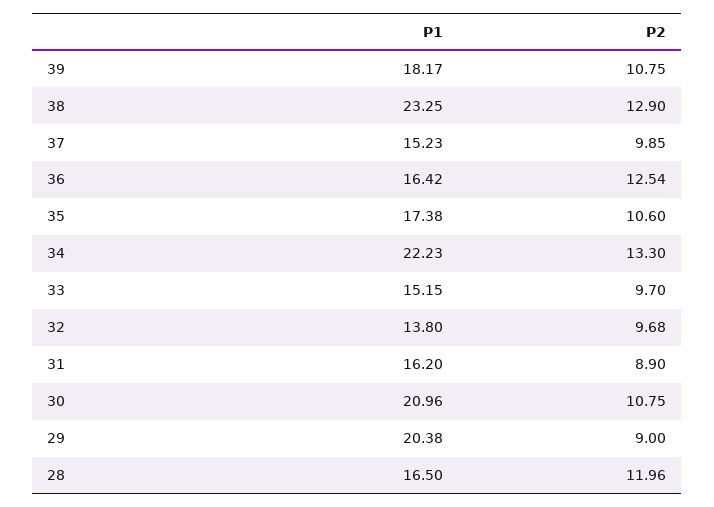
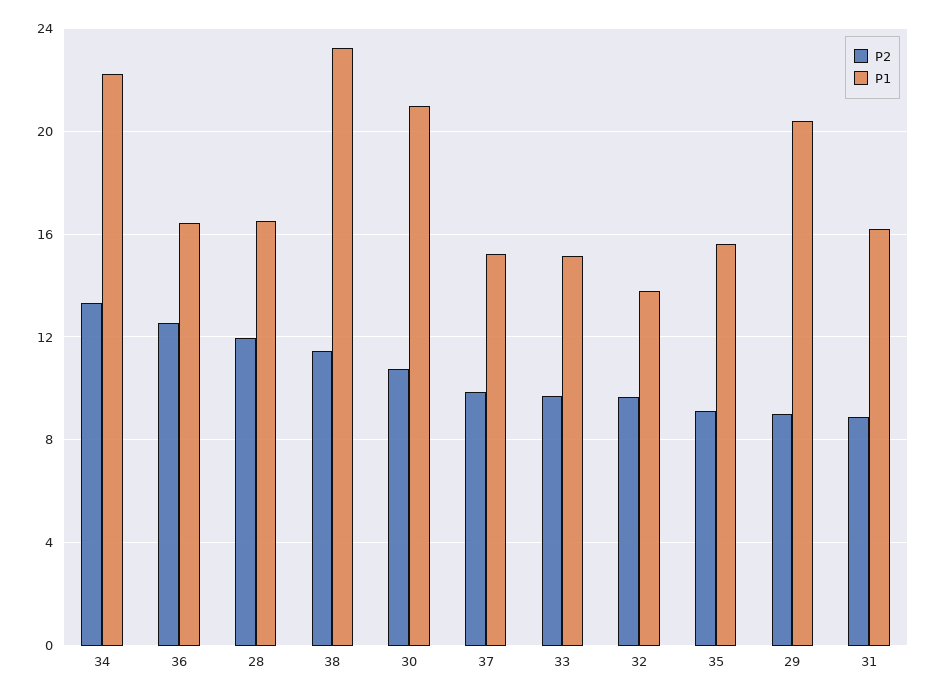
  {
    "P1": {
-     "39": 18.17,
      "38": 23.25,
      "37": 15.23,
      "36": 16.42,
-     "35": 17.38,
+     "35": 15.5,
      "34": 22.23,
      "33": 15.15,
      "32": 13.8,
      "31": 16.2,
      "30": 20.96,
      "29": 20.38,
      "28": 16.5
    },
    "P2": {
-     "39": 10.75,
-     "38": 12.9,
+     "38": 11.5,
      "37": 9.85,
      "36": 12.54,
-     "35": 10.6,
+     "35": 9,
      "34": 13.3,
      "33": 9.7,
      "32": 9.68,
      "31": 8.9,
      "30": 10.75,
      "29": 9,
      "28": 11.96
    }
  }

